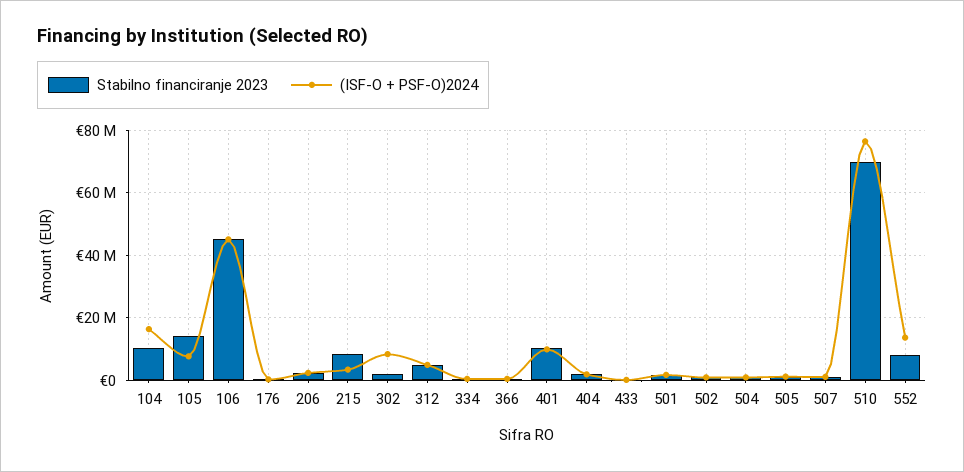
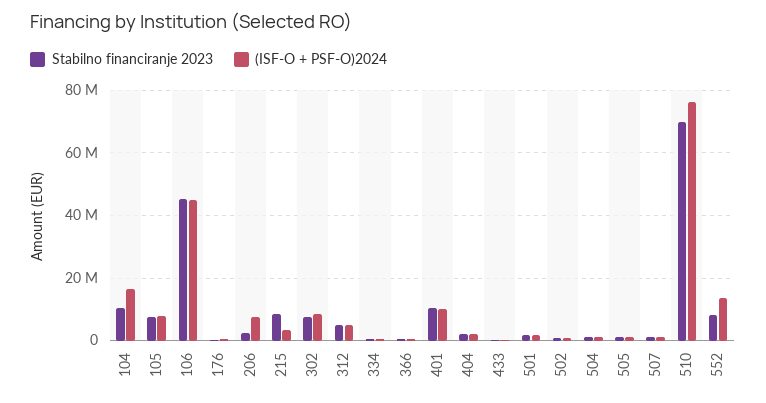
  {
    "Stabilno financiranje 2023": {
      "104": 10000000,
-     "105": 14000000,
+     "105": 8000000,
      "106": 46000000,
      "176": 0,
      "206": 2000000,
      "215": 8000000,
-     "302": 2000000,
+     "302": 8000000,
      "312": 4000000,
      "334": 0,
      "366": 0,
      "401": 10000000,
      "404": 2000000,
      "433": 0,
      "501": 2000000,
      "502": 0,
      "504": 0,
      "505": 2000000,
      "507": 2000000,
      "510": 70000000,
      "552": 8000000
    },
    "(ISF-O + PSF-O)2024": {
      "104": 16000000,
      "105": 8000000,
      "106": 46000000,
      "176": 0,
-     "206": 2000000,
+     "206": 8000000,
      "215": 4000000,
      "302": 8000000,
      "312": 4000000,
      "334": 0,
      "366": 0,
      "401": 10000000,
      "404": 2000000,
      "433": 0,
      "501": 2000000,
      "502": 0,
      "504": 2000000,
      "505": 2000000,
      "507": 2000000,
      "510": 76000000,
      "552": 14000000
    }
  }

